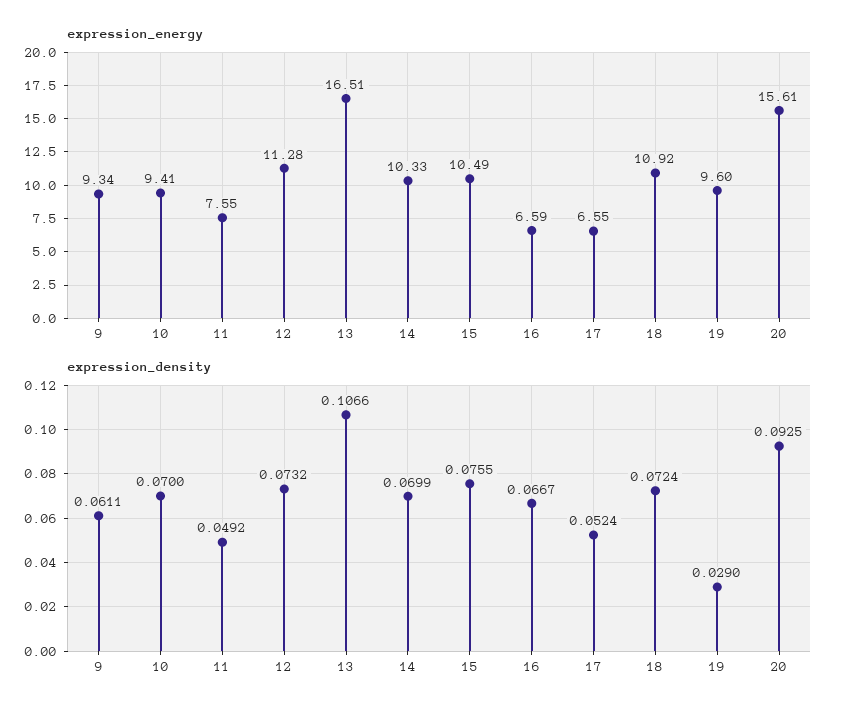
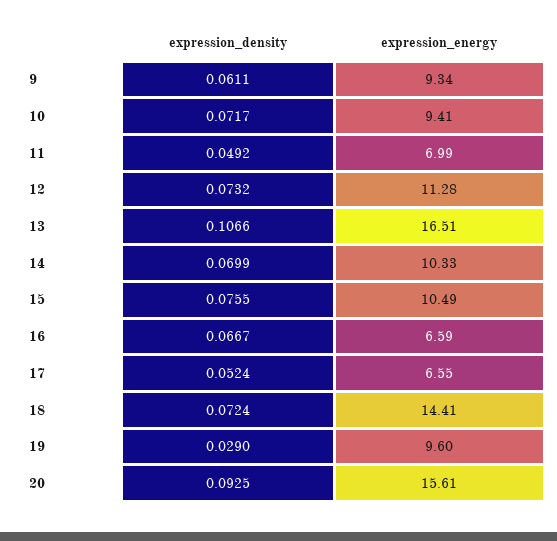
  {
    "expression_energy": {
      "9": 9.34,
      "10": 9.41,
-     "11": 7.55,
+     "11": 6.99,
      "12": 11.28,
      "13": 16.51,
      "14": 10.33,
      "15": 10.49,
      "16": 6.59,
      "17": 6.55,
-     "18": 10.92,
+     "18": 14.41,
      "19": 9.6,
      "20": 15.61
    },
    "expression_density": {
      "9": 0.0611,
-     "10": 0.07,
+     "10": 0.0717,
      "11": 0.0492,
      "12": 0.0732,
      "13": 0.1066,
      "14": 0.0699,
      "15": 0.0755,
      "16": 0.0667,
      "17": 0.0524,
      "18": 0.0724,
      "19": 0.029,
      "20": 0.0925
    }
  }

